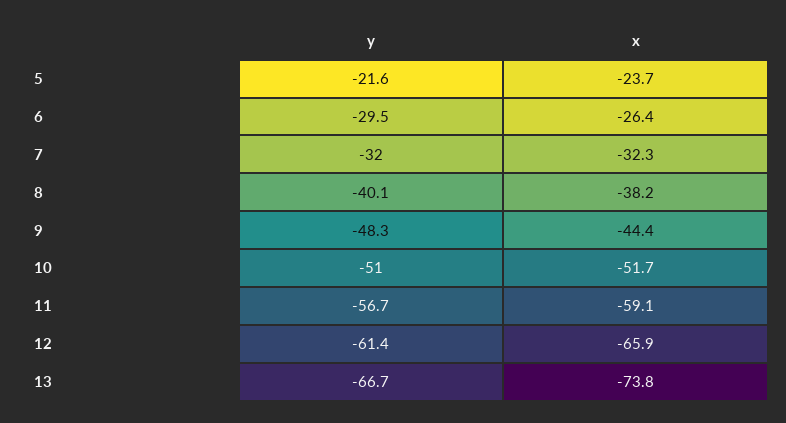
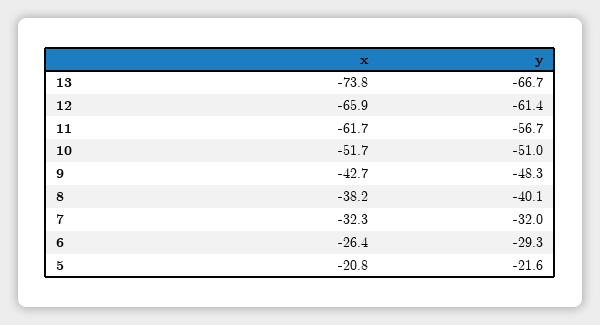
  {
    "y": {
      "5": -21.6,
-     "6": -29.5,
+     "6": -29.3,
      "7": -32,
      "8": -40.1,
      "9": -48.3,
      "10": -51,
      "11": -56.7,
      "12": -61.4,
      "13": -66.7
    },
    "x": {
-     "5": -23.7,
+     "5": -20.8,
      "6": -26.4,
      "7": -32.3,
      "8": -38.2,
-     "9": -44.4,
+     "9": -42.7,
      "10": -51.7,
-     "11": -59.1,
+     "11": -61.7,
      "12": -65.9,
      "13": -73.8
    }
  }

